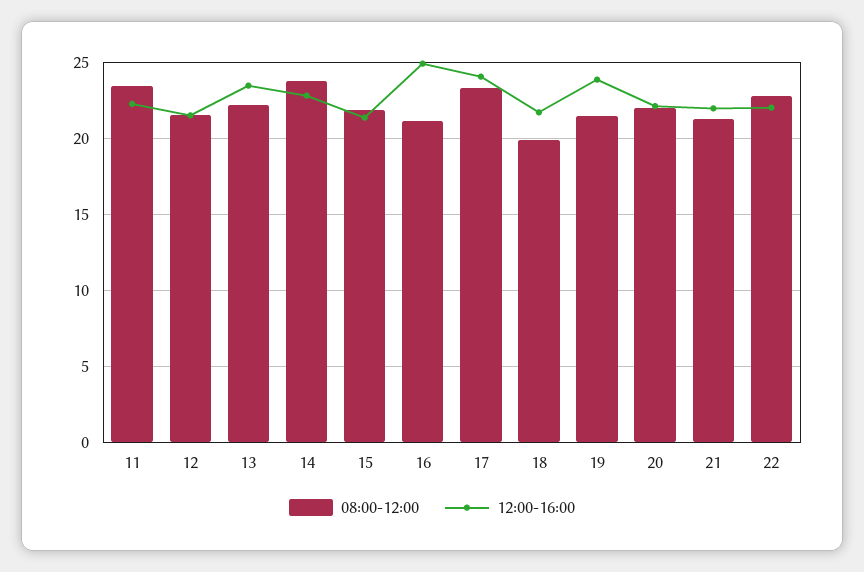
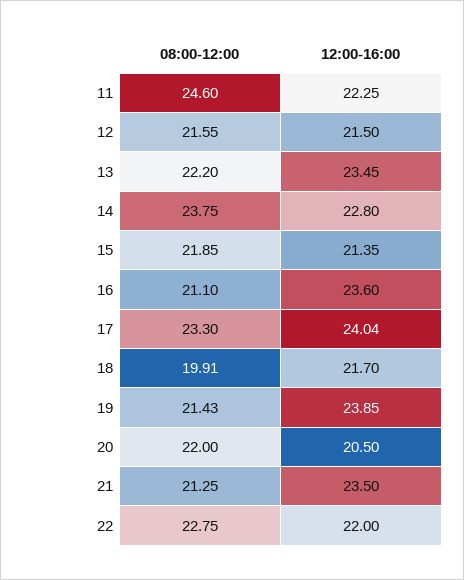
  {
    "08:00-12:00": {
-     "11": 23.5,
+     "11": 24.6,
      "12": 21.55,
      "13": 22.2,
      "14": 23.75,
      "15": 21.85,
      "16": 21.1,
      "17": 23.3,
      "18": 19.91,
      "19": 21.43,
      "20": 22,
      "21": 21.25,
      "22": 22.75
    },
    "12:00-16:00": {
      "11": 22.25,
      "12": 21.5,
      "13": 23.45,
      "14": 22.8,
      "15": 21.35,
-     "16": 25,
+     "16": 23.6,
      "17": 24.04,
      "18": 21.7,
      "19": 23.85,
-     "20": 22,
+     "20": 20.5,
-     "21": 22,
+     "21": 23.5,
      "22": 22
    }
  }

